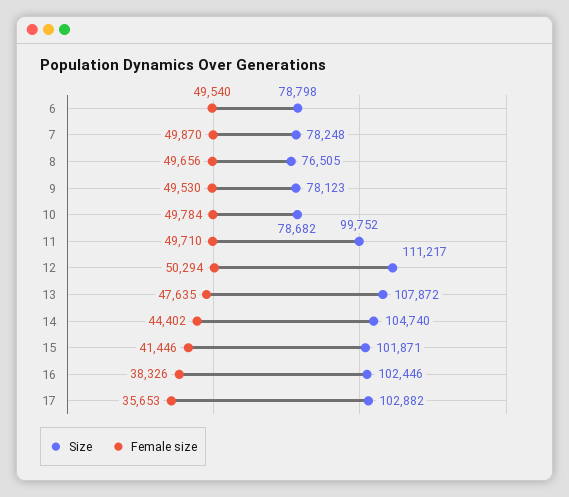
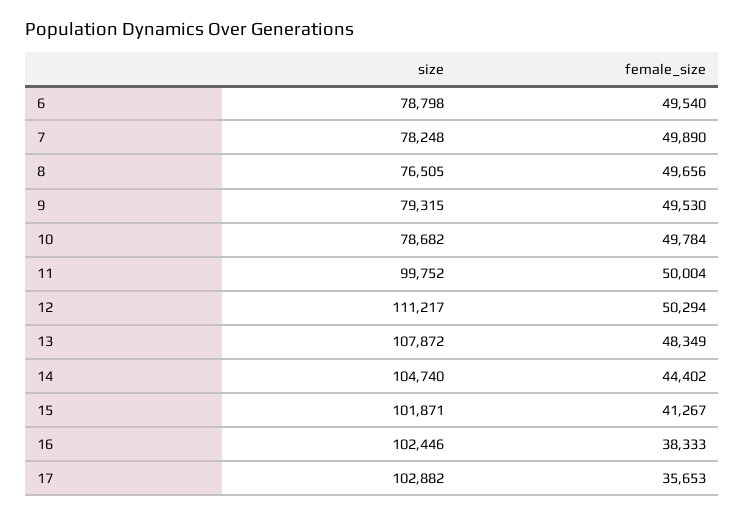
  {
    "Size": {
      "6": 78798,
      "7": 78248,
      "8": 76505,
-     "9": 78123,
+     "9": 79315,
      "10": 78682,
      "11": 99752,
      "12": 111217,
      "13": 107872,
      "14": 104740,
      "15": 101871,
      "16": 102446,
      "17": 102882
    },
    "Female size": {
      "6": 49540,
-     "7": 49870,
+     "7": 49890,
      "8": 49656,
      "9": 49530,
      "10": 49784,
-     "11": 49710,
+     "11": 50004,
      "12": 50294,
-     "13": 47635,
+     "13": 48349,
      "14": 44402,
-     "15": 41446,
+     "15": 41267,
-     "16": 38326,
+     "16": 38333,
      "17": 35653
    }
  }

